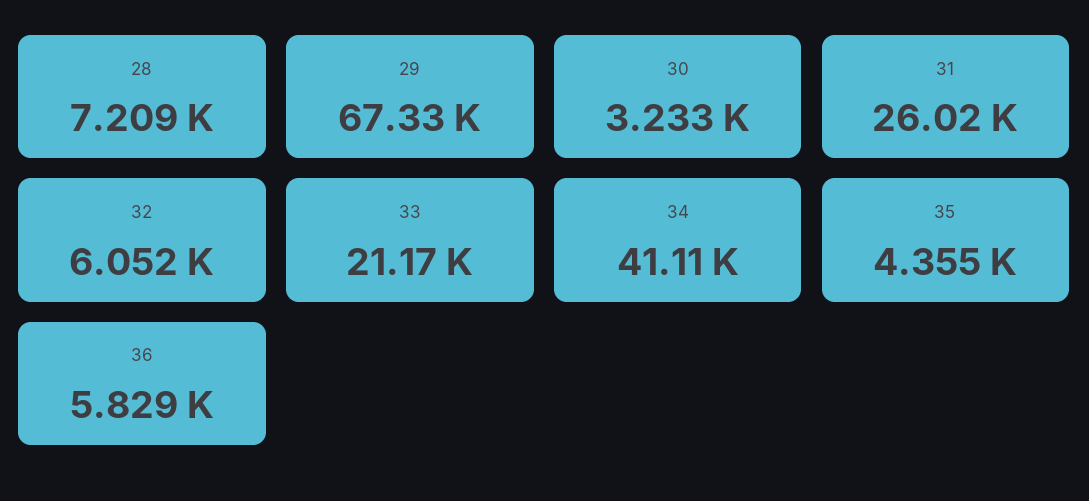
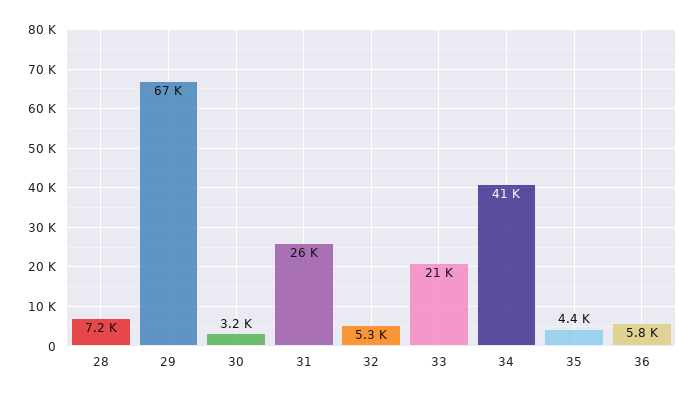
  {
    "28": 7209,
    "29": 67330,
    "30": 3233,
    "31": 26020,
-   "32": 6052,
+   "32": 5300,
    "33": 21170,
    "34": 41110,
    "35": 4355,
    "36": 5829
  }

